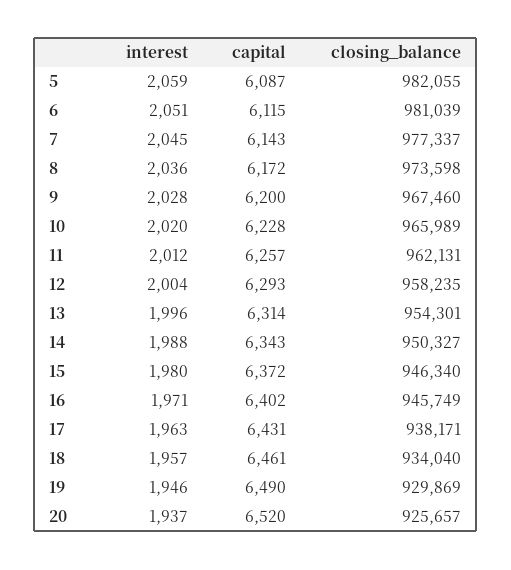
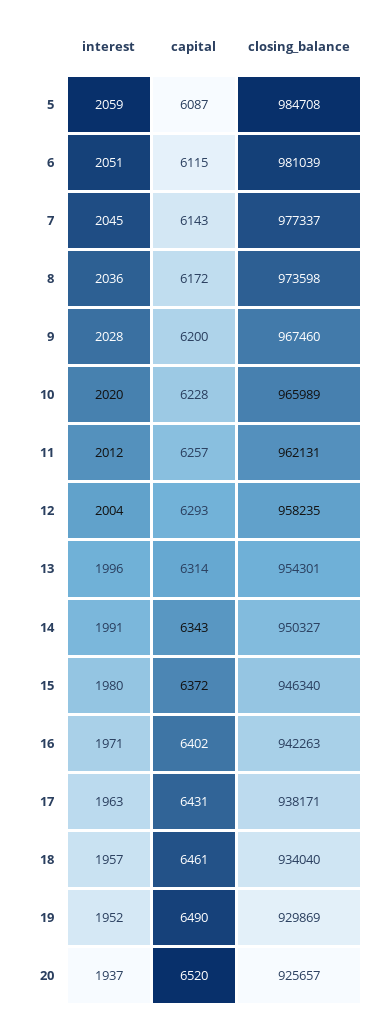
  {
    "interest": {
      "5": 2059,
      "6": 2051,
      "7": 2045,
      "8": 2036,
      "9": 2028,
      "10": 2020,
      "11": 2012,
      "12": 2004,
      "13": 1996,
-     "14": 1988,
+     "14": 1991,
      "15": 1980,
      "16": 1971,
      "17": 1963,
      "18": 1957,
-     "19": 1946,
+     "19": 1952,
      "20": 1937
    },
    "capital": {
      "5": 6087,
      "6": 6115,
      "7": 6143,
      "8": 6172,
      "9": 6200,
      "10": 6228,
      "11": 6257,
      "12": 6293,
      "13": 6314,
      "14": 6343,
      "15": 6372,
      "16": 6402,
      "17": 6431,
      "18": 6461,
      "19": 6490,
      "20": 6520
    },
    "closing_balance": {
-     "5": 982055,
+     "5": 984708,
      "6": 981039,
      "7": 977337,
      "8": 973598,
      "9": 967460,
      "10": 965989,
      "11": 962131,
      "12": 958235,
      "13": 954301,
      "14": 950327,
      "15": 946340,
-     "16": 945749,
+     "16": 942263,
      "17": 938171,
      "18": 934040,
      "19": 929869,
      "20": 925657
    }
  }

